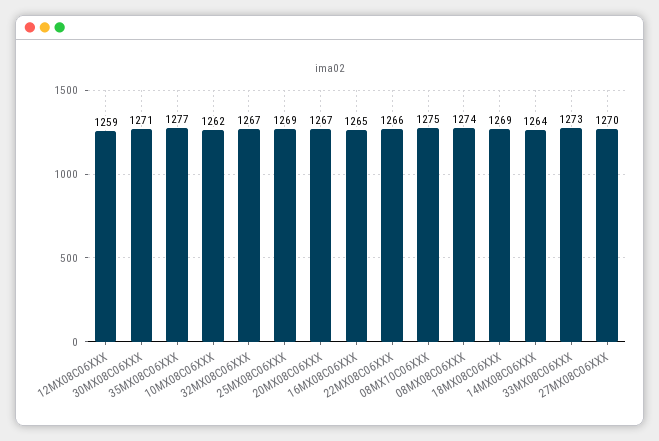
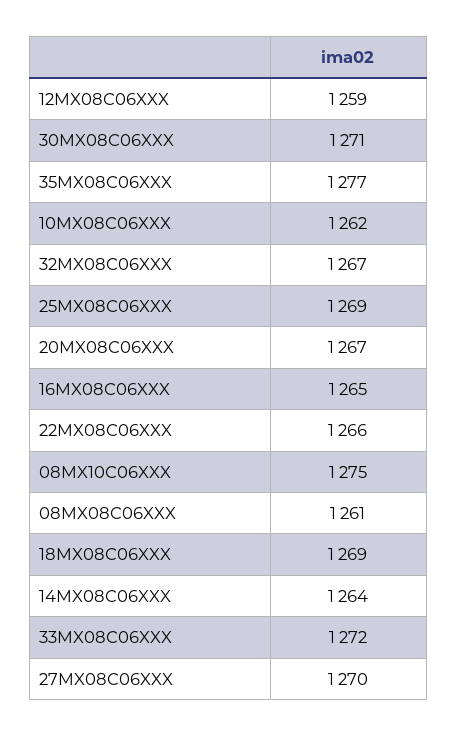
  {
    "12MX08C06XXX": 1259,
    "30MX08C06XXX": 1271,
    "35MX08C06XXX": 1277,
    "10MX08C06XXX": 1262,
    "32MX08C06XXX": 1267,
    "25MX08C06XXX": 1269,
    "20MX08C06XXX": 1267,
    "16MX08C06XXX": 1265,
    "22MX08C06XXX": 1266,
    "08MX10C06XXX": 1275,
-   "08MX08C06XXX": 1274,
+   "08MX08C06XXX": 1261,
    "18MX08C06XXX": 1269,
    "14MX08C06XXX": 1264,
-   "33MX08C06XXX": 1273,
+   "33MX08C06XXX": 1272,
    "27MX08C06XXX": 1270
  }

